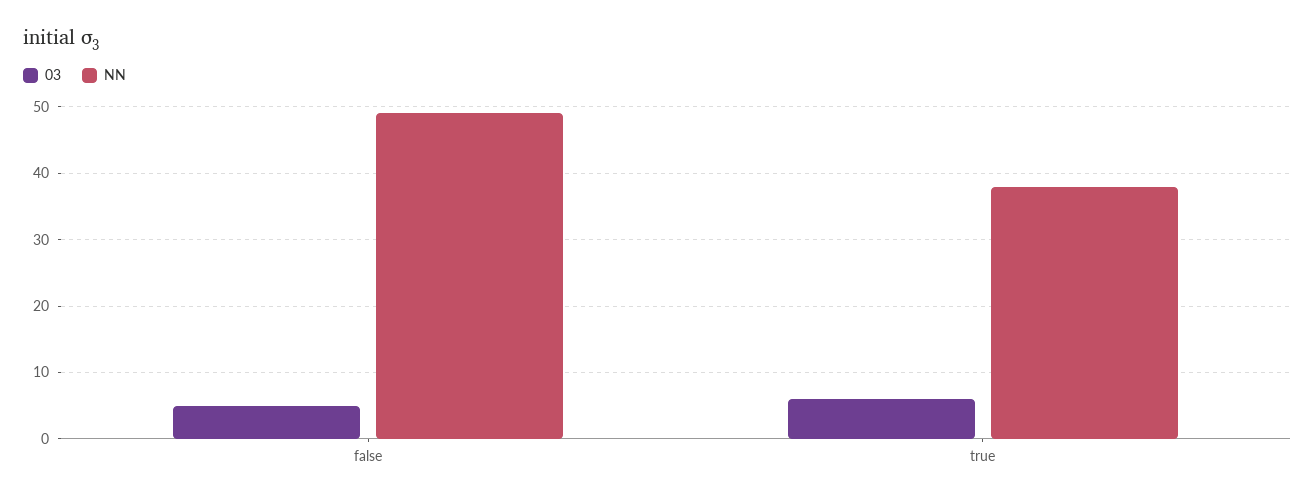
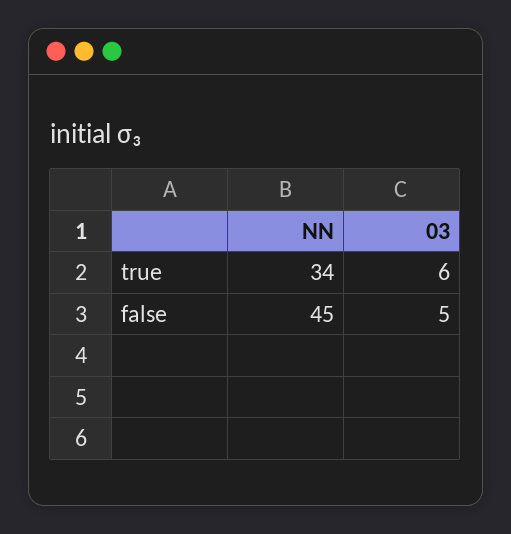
  {
    "03": {
      "false": 5,
      "true": 6
    },
    "NN": {
-     "false": 49,
+     "false": 45,
-     "true": 38
+     "true": 34
    }
  }

